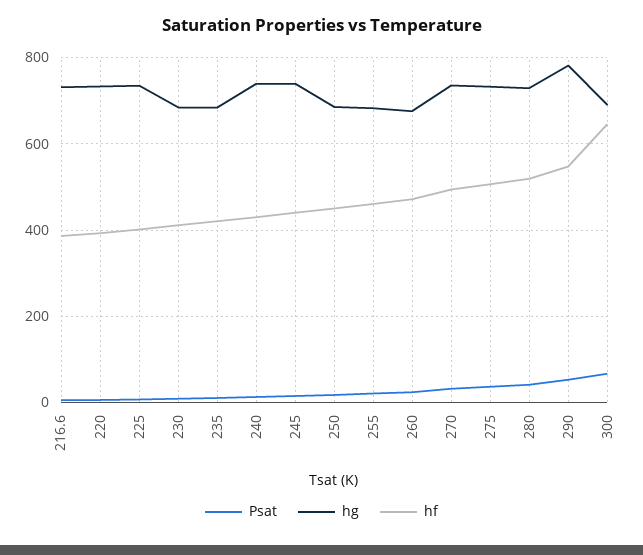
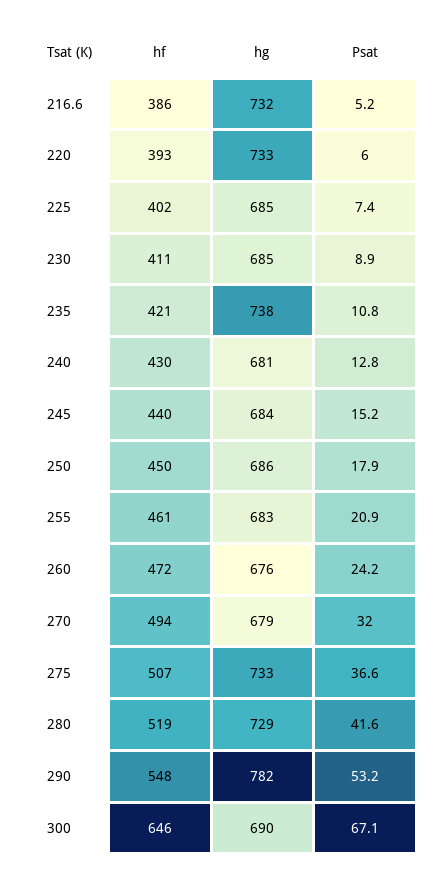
  {
    "Psat": {
      "216.6": 5.2,
      "220": 6,
      "225": 7.4,
      "230": 8.9,
      "235": 10.8,
      "240": 12.8,
      "245": 15.2,
      "250": 17.9,
      "255": 20.9,
      "260": 24.2,
      "270": 32,
      "275": 36.6,
      "280": 41.6,
      "290": 53.2,
      "300": 67.1
    },
    "hg": {
      "216.6": 732,
      "220": 733,
-     "225": 740,
+     "225": 685,
      "230": 685,
-     "235": 680,
+     "235": 738,
-     "240": 740,
+     "240": 681,
-     "245": 740,
+     "245": 684,
      "250": 686,
      "255": 683,
      "260": 676,
-     "270": 740,
+     "270": 679,
      "275": 733,
      "280": 729,
      "290": 782,
      "300": 690
    },
    "hf": {
      "216.6": 386,
      "220": 393,
      "225": 402,
      "230": 411,
      "235": 421,
      "240": 430,
      "245": 440,
      "250": 450,
      "255": 461,
      "260": 472,
      "270": 494,
      "275": 507,
      "280": 519,
      "290": 548,
      "300": 646
    }
  }

